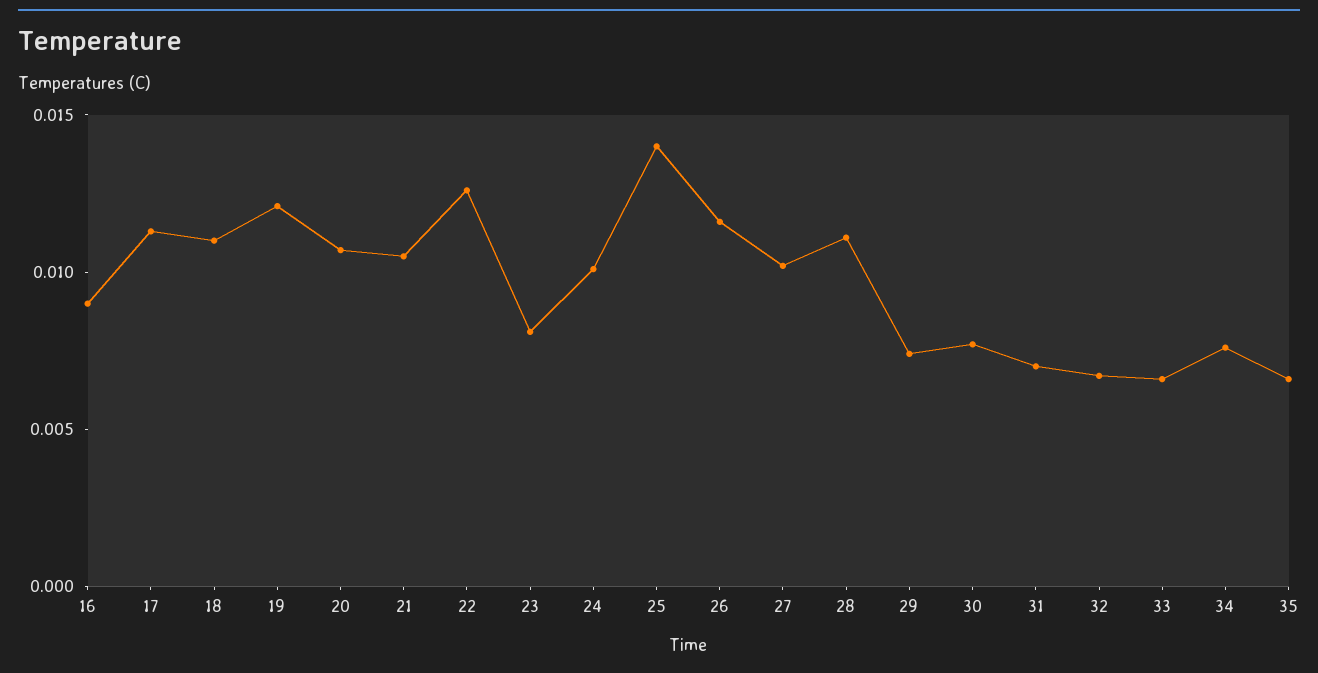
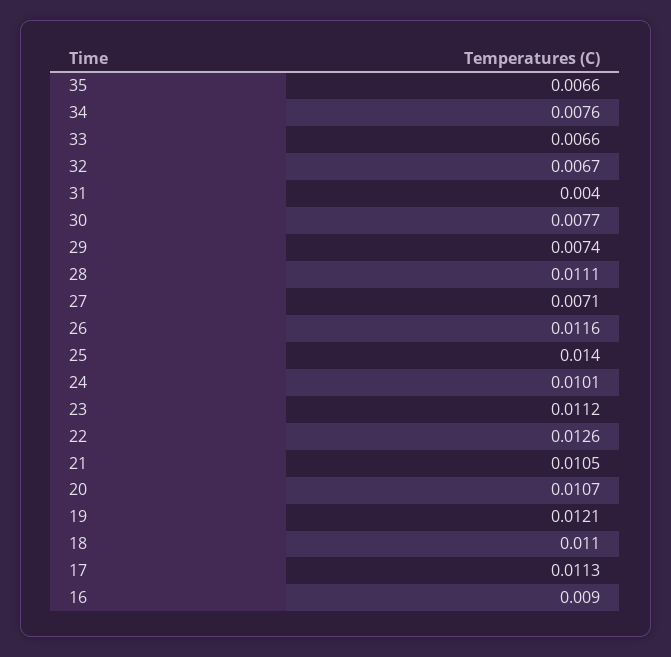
  {
    "16": 0.009,
    "17": 0.0113,
    "18": 0.011,
    "19": 0.0121,
    "20": 0.0107,
    "21": 0.0105,
    "22": 0.0126,
-   "23": 0.008,
+   "23": 0.0112,
    "24": 0.0101,
    "25": 0.014,
    "26": 0.0116,
-   "27": 0.01,
+   "27": 0.0071,
    "28": 0.0111,
    "29": 0.0074,
    "30": 0.0077,
-   "31": 0.007,
+   "31": 0.004,
    "32": 0.0067,
    "33": 0.0066,
    "34": 0.0076,
    "35": 0.0066
  }

